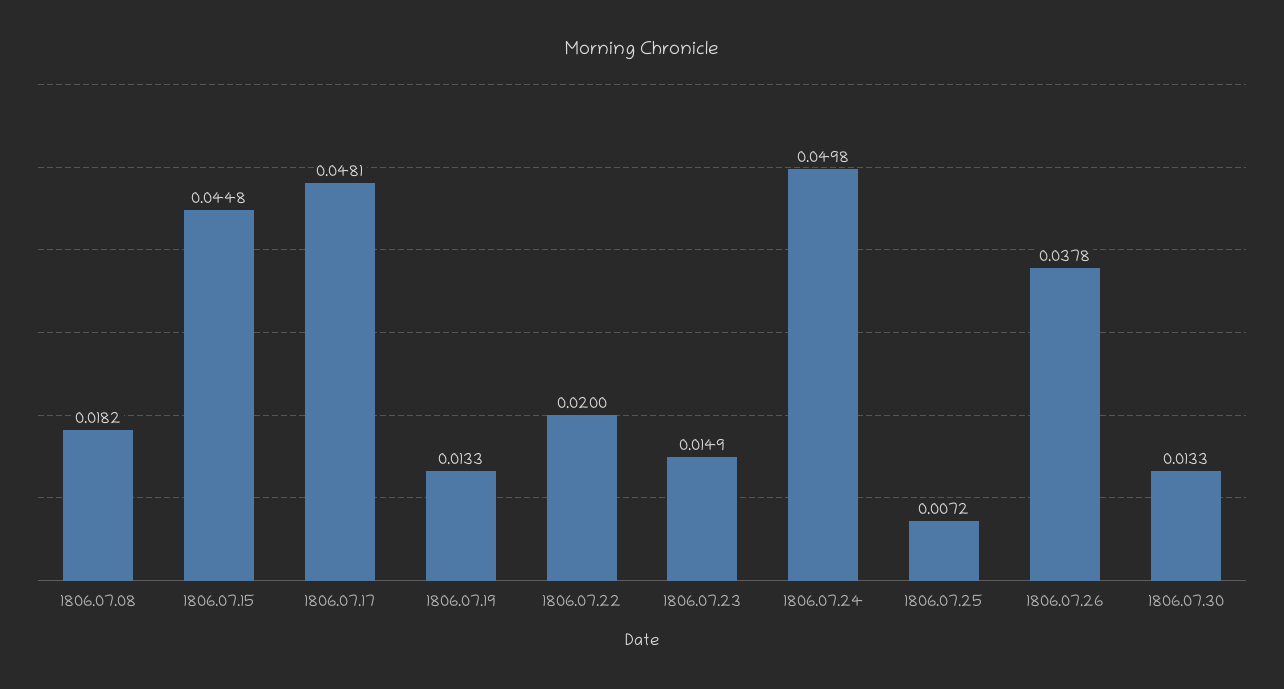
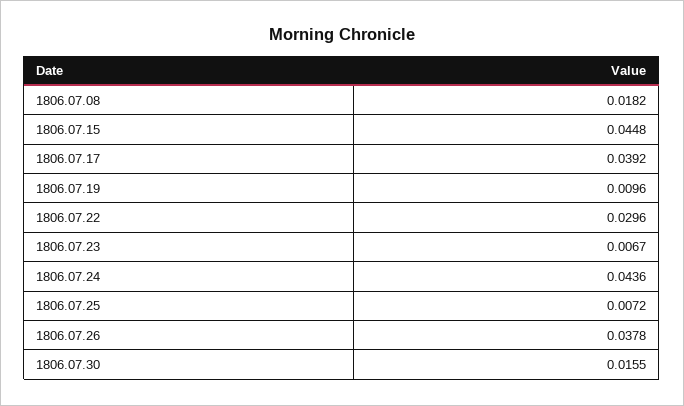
  {
    "1806.07.08": 0.0182,
    "1806.07.15": 0.0448,
-   "1806.07.17": 0.0481,
+   "1806.07.17": 0.0392,
-   "1806.07.19": 0.0133,
+   "1806.07.19": 0.0096,
-   "1806.07.22": 0.02,
+   "1806.07.22": 0.0296,
-   "1806.07.23": 0.0149,
+   "1806.07.23": 0.0067,
-   "1806.07.24": 0.0498,
+   "1806.07.24": 0.0436,
    "1806.07.25": 0.0072,
    "1806.07.26": 0.0378,
-   "1806.07.30": 0.0133
+   "1806.07.30": 0.0155
  }

